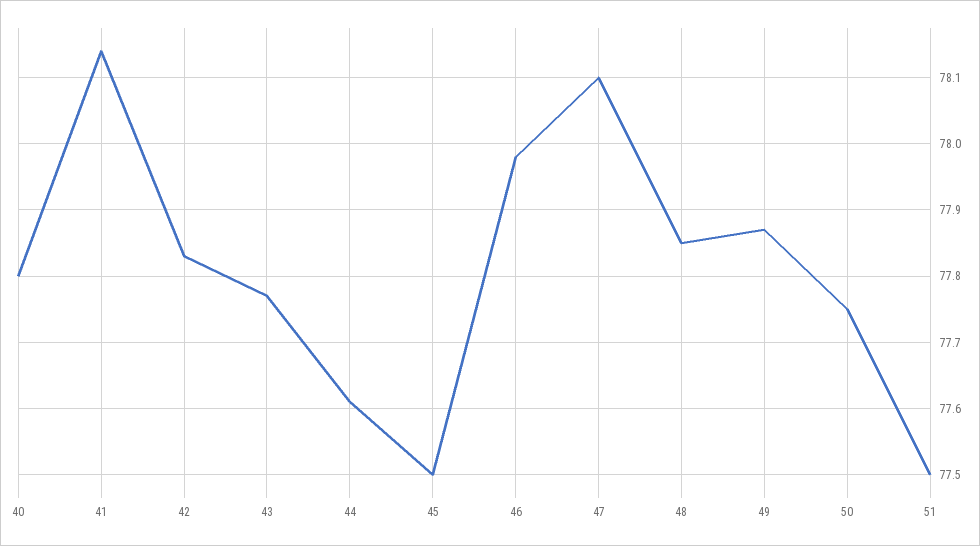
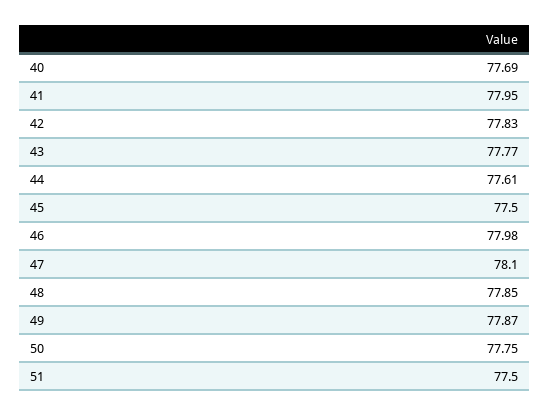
  {
-   "40": 77.8,
+   "40": 77.69,
-   "41": 78.14,
+   "41": 77.95,
    "42": 77.83,
    "43": 77.77,
    "44": 77.61,
    "45": 77.5,
    "46": 77.98,
    "47": 78.1,
    "48": 77.85,
    "49": 77.87,
    "50": 77.75,
    "51": 77.5
  }

